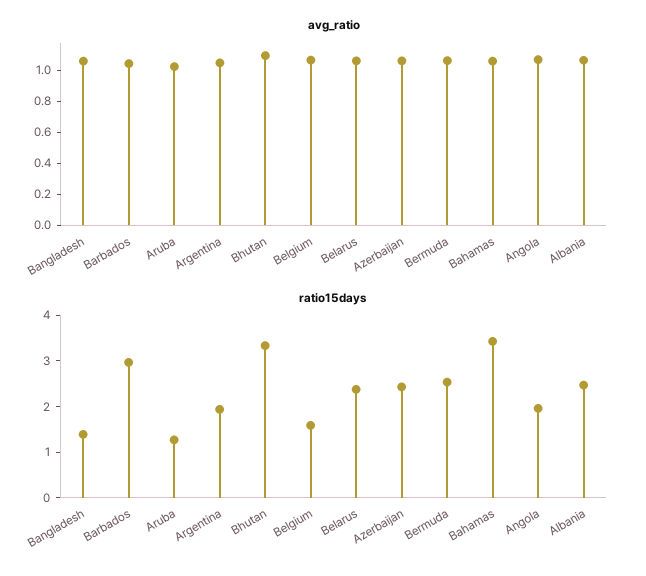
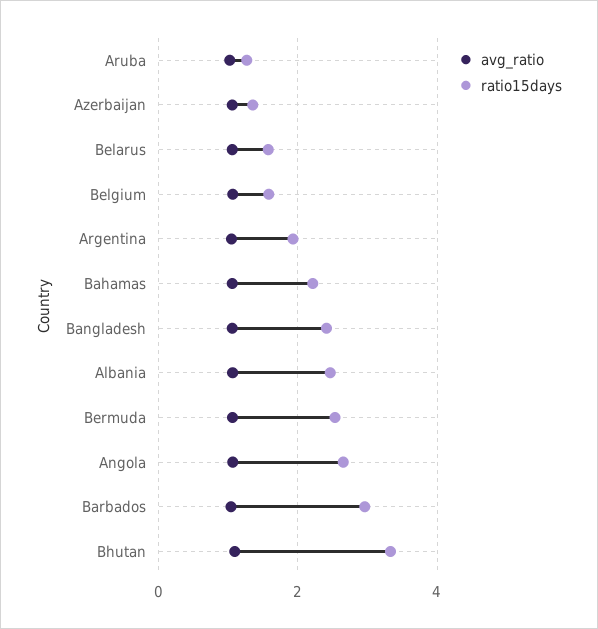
  {
    "avg_ratio": {
      "Bangladesh": 1.1,
      "Barbados": 1,
      "Aruba": 1,
      "Argentina": 1,
      "Bhutan": 1.1,
      "Belgium": 1.1,
      "Belarus": 1.1,
      "Azerbaijan": 1.1,
      "Bermuda": 1.1,
      "Bahamas": 1.1,
      "Angola": 1.1,
      "Albania": 1.1
    },
    "ratio15days": {
-     "Bangladesh": 1.4,
+     "Bangladesh": 2.4,
      "Barbados": 3,
      "Aruba": 1.2,
      "Argentina": 2,
      "Bhutan": 3.4,
      "Belgium": 1.6,
-     "Belarus": 2.4,
+     "Belarus": 1.6,
-     "Azerbaijan": 2.4,
+     "Azerbaijan": 1.4,
      "Bermuda": 2.6,
-     "Bahamas": 3.4,
+     "Bahamas": 2.2,
-     "Angola": 2,
+     "Angola": 2.6,
      "Albania": 2.4
    }
  }

